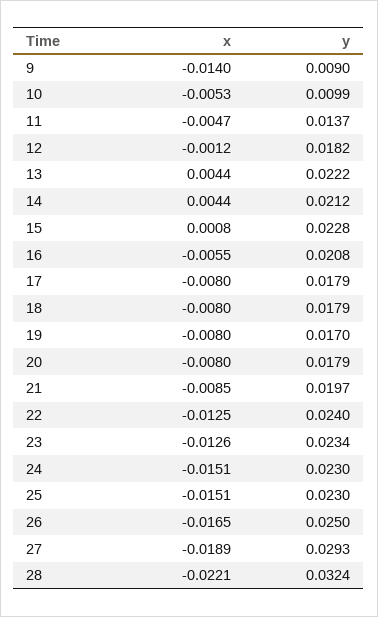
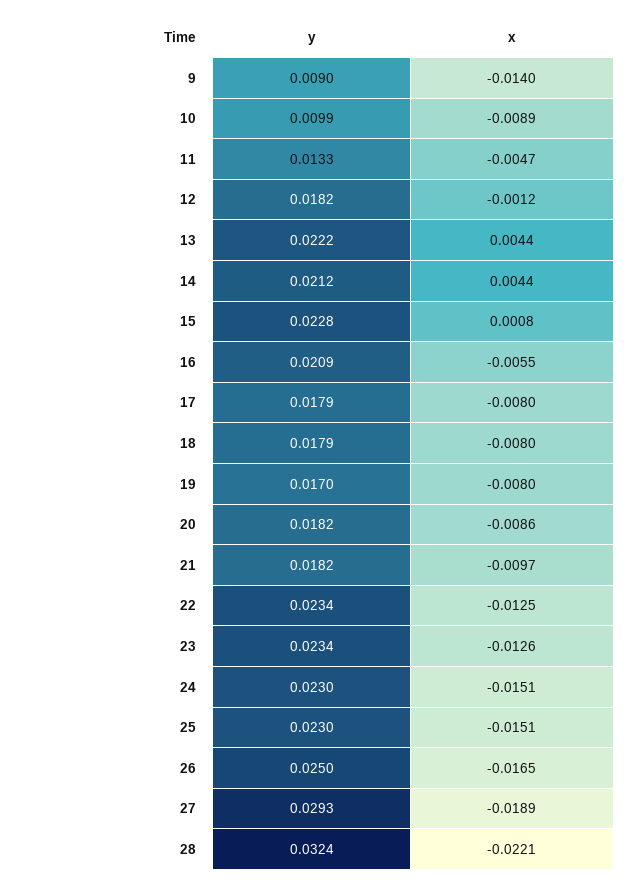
  {
    "x": {
      "9": -0.014,
-     "10": -0.0053,
+     "10": -0.0089,
      "11": -0.0047,
      "12": -0.0012,
      "13": 0.0044,
      "14": 0.0044,
      "15": 0.0008,
      "16": -0.0055,
      "17": -0.008,
      "18": -0.008,
      "19": -0.008,
-     "20": -0.008,
+     "20": -0.0086,
-     "21": -0.0085,
+     "21": -0.0097,
      "22": -0.0125,
      "23": -0.0126,
      "24": -0.0151,
      "25": -0.0151,
      "26": -0.0165,
      "27": -0.0189,
      "28": -0.0221
    },
    "y": {
      "9": 0.009,
      "10": 0.0099,
-     "11": 0.0137,
+     "11": 0.0133,
      "12": 0.0182,
      "13": 0.0222,
      "14": 0.0212,
      "15": 0.0228,
-     "16": 0.0208,
+     "16": 0.0209,
      "17": 0.0179,
      "18": 0.0179,
      "19": 0.017,
-     "20": 0.0179,
+     "20": 0.0182,
-     "21": 0.0197,
+     "21": 0.0182,
-     "22": 0.024,
+     "22": 0.0234,
      "23": 0.0234,
      "24": 0.023,
      "25": 0.023,
      "26": 0.025,
      "27": 0.0293,
      "28": 0.0324
    }
  }

